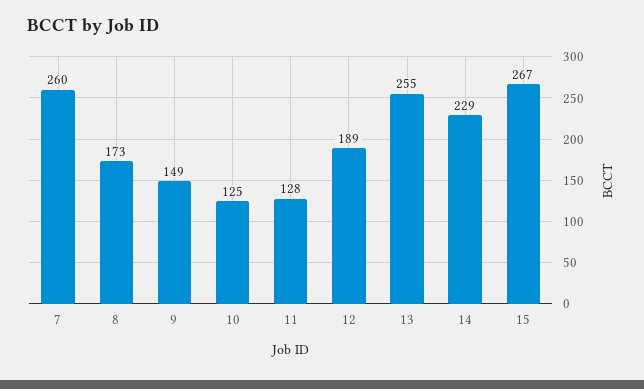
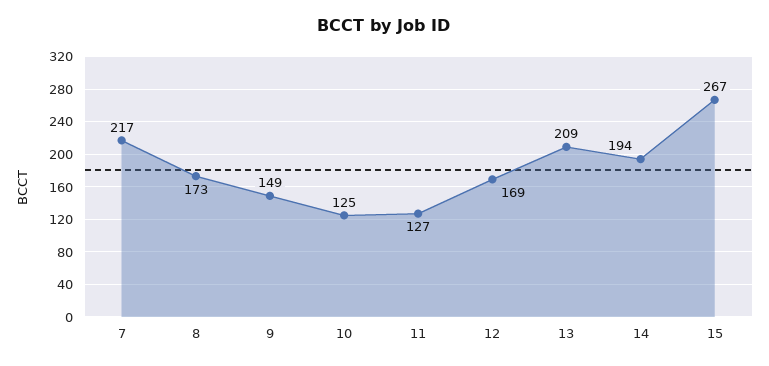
  {
-   "7": 260,
+   "7": 217,
    "8": 173,
    "9": 149,
    "10": 125,
-   "11": 128,
+   "11": 127,
-   "12": 189,
+   "12": 169,
-   "13": 255,
+   "13": 209,
-   "14": 229,
+   "14": 194,
    "15": 267
  }

